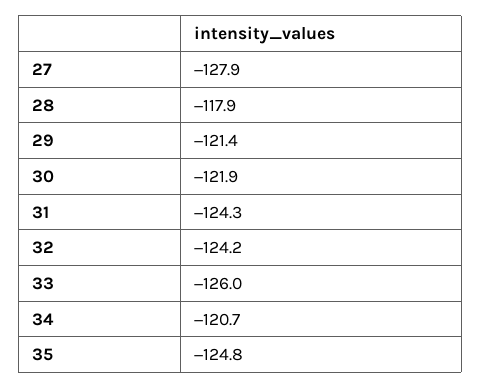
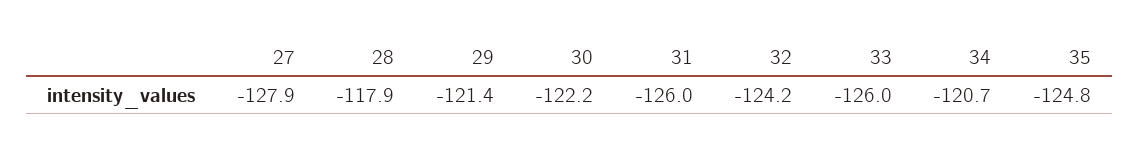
  {
    "27": -127.9,
    "28": -117.9,
    "29": -121.4,
-   "30": -121.9,
+   "30": -122.2,
-   "31": -124.3,
+   "31": -126,
    "32": -124.2,
    "33": -126,
    "34": -120.7,
    "35": -124.8
  }

